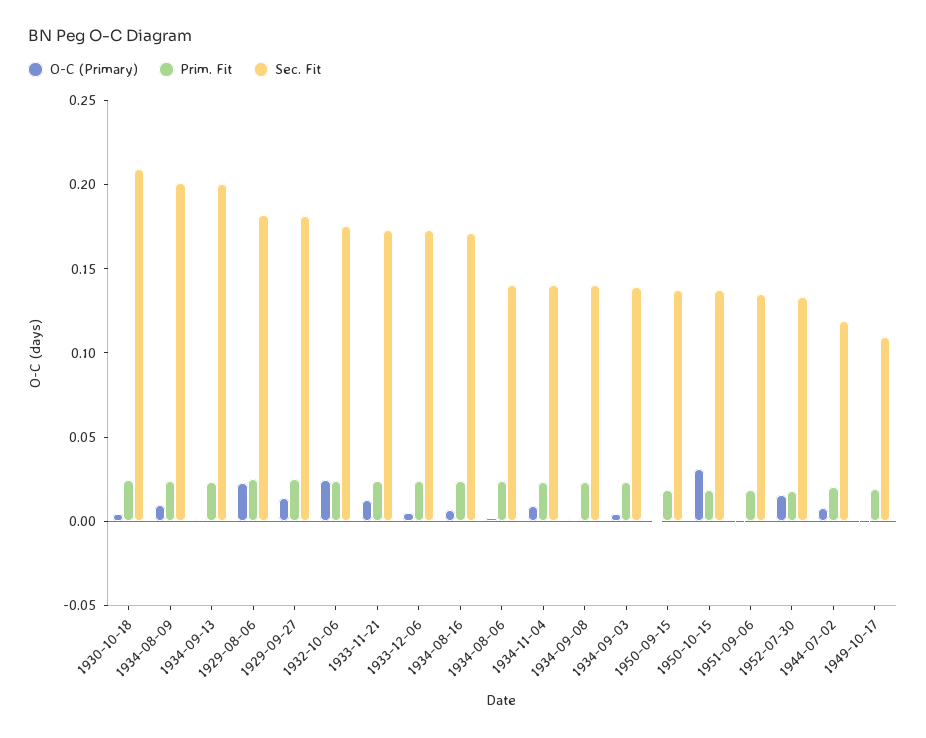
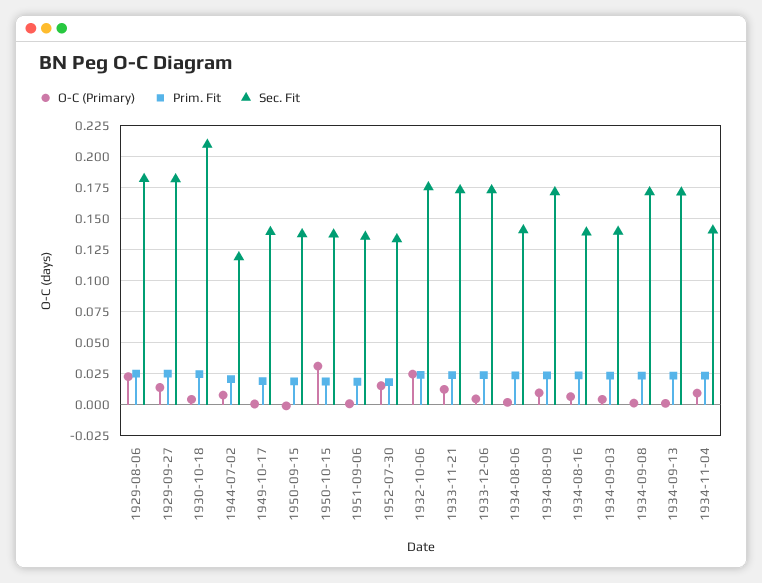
  {
    "O-C (Primary)": {
      "1930-10-18": 0.005,
      "1934-08-09": 0.01,
      "1934-09-13": 0,
      "1929-08-06": 0.025,
      "1929-09-27": 0.015,
      "1932-10-06": 0.025,
      "1933-11-21": 0.015,
      "1933-12-06": 0.005,
      "1934-08-16": 0.005,
      "1934-08-06": 0,
      "1934-11-04": 0.01,
      "1934-09-08": 0,
      "1934-09-03": 0.005,
      "1950-09-15": 0,
      "1950-10-15": 0.03,
      "1951-09-06": 0,
      "1952-07-30": 0.015,
      "1944-07-02": 0.01,
      "1949-10-17": 0
    },
    "Prim. Fit": {
      "1930-10-18": 0.025,
      "1934-08-09": 0.025,
      "1934-09-13": 0.025,
      "1929-08-06": 0.025,
      "1929-09-27": 0.025,
      "1932-10-06": 0.025,
      "1933-11-21": 0.025,
      "1933-12-06": 0.025,
      "1934-08-16": 0.025,
      "1934-08-06": 0.025,
      "1934-11-04": 0.025,
      "1934-09-08": 0.025,
      "1934-09-03": 0.025,
      "1950-09-15": 0.02,
      "1950-10-15": 0.02,
      "1951-09-06": 0.02,
      "1952-07-30": 0.02,
      "1944-07-02": 0.02,
      "1949-10-17": 0.02
    },
    "Sec. Fit": {
      "1930-10-18": 0.21,
-     "1934-08-09": 0.2,
+     "1934-08-09": 0.17,
-     "1934-09-13": 0.2,
+     "1934-09-13": 0.17,
      "1929-08-06": 0.18,
      "1929-09-27": 0.18,
      "1932-10-06": 0.175,
      "1933-11-21": 0.175,
      "1933-12-06": 0.175,
-     "1934-08-16": 0.17,
+     "1934-08-16": 0.14,
      "1934-08-06": 0.14,
      "1934-11-04": 0.14,
-     "1934-09-08": 0.14,
+     "1934-09-08": 0.17,
      "1934-09-03": 0.14,
      "1950-09-15": 0.135,
      "1950-10-15": 0.135,
      "1951-09-06": 0.135,
      "1952-07-30": 0.135,
      "1944-07-02": 0.12,
-     "1949-10-17": 0.11
+     "1949-10-17": 0.14
    }
  }

